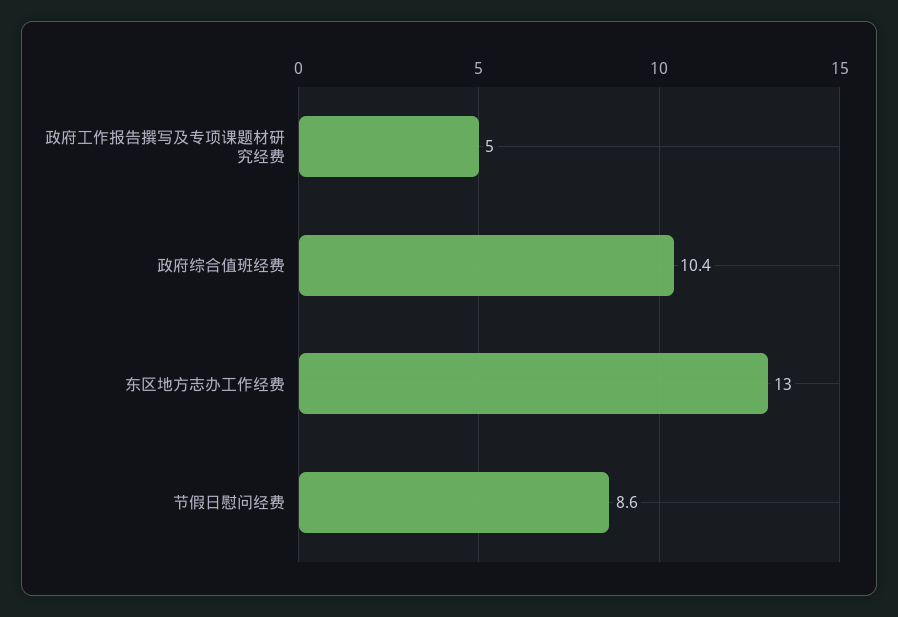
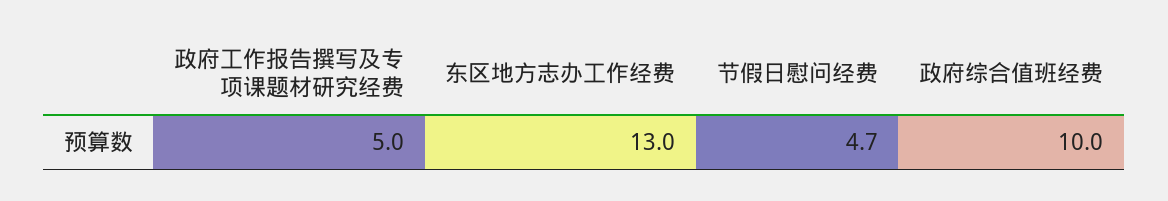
  {
    "政府工作报告撰写及专项课题材研究经费": 5,
-   "政府综合值班经费": 10.4,
+   "政府综合值班经费": 10,
    "东区地方志办工作经费": 13,
-   "节假日慰问经费": 8.6
+   "节假日慰问经费": 4.7
  }

